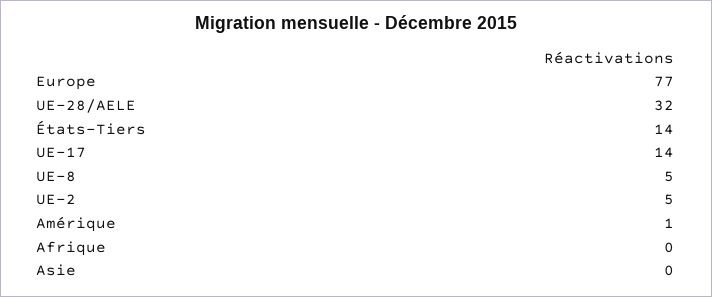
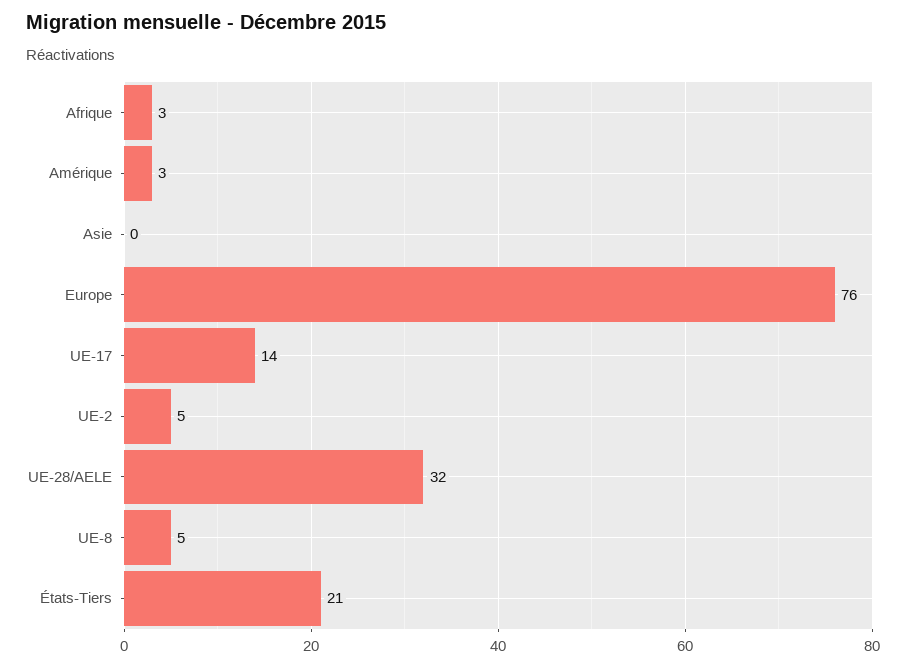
  {
-   "Europe": 77,
+   "Europe": 76,
    "UE-28/AELE": 32,
-   "États-Tiers": 14,
+   "États-Tiers": 21,
    "UE-17": 14,
    "UE-8": 5,
    "UE-2": 5,
-   "Amérique": 1,
+   "Amérique": 3,
-   "Afrique": 0,
+   "Afrique": 3,
    "Asie": 0
  }

